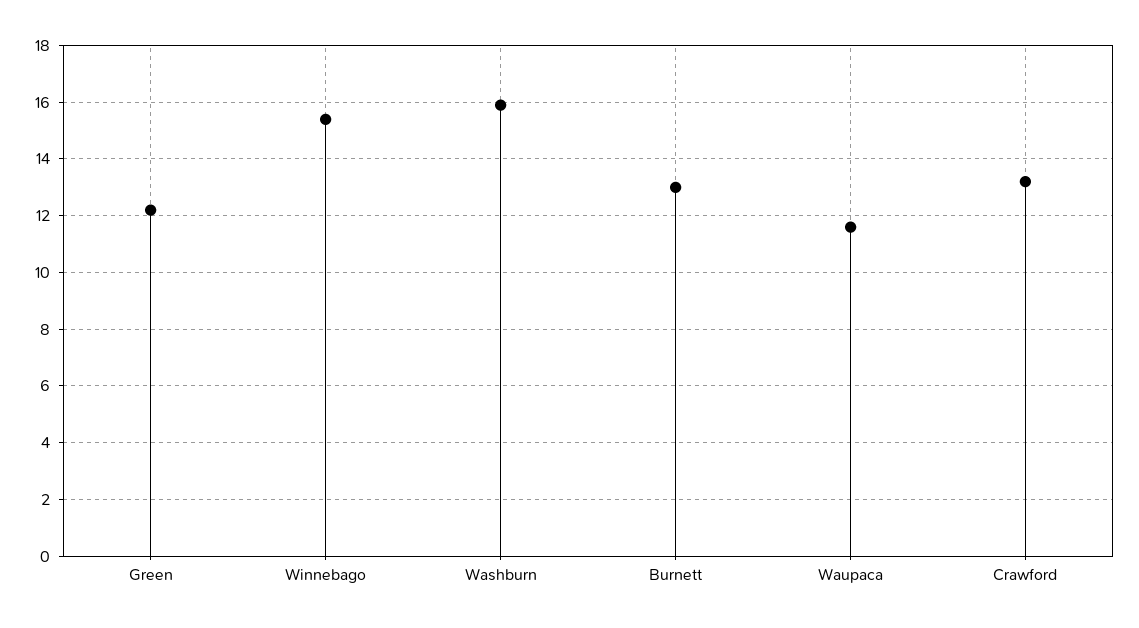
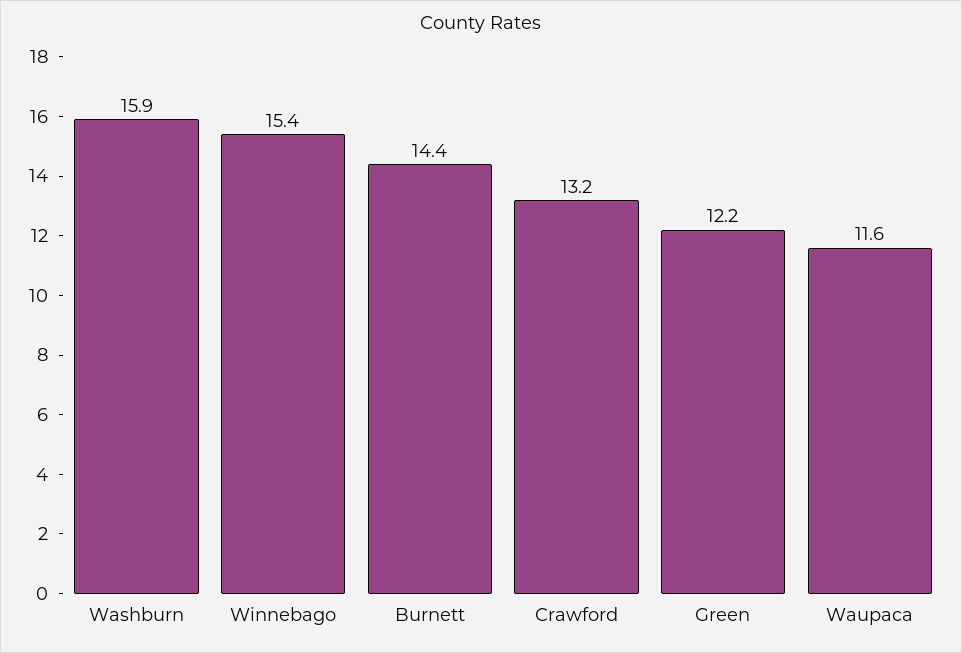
  {
    "Green": 12.2,
    "Winnebago": 15.4,
    "Washburn": 15.9,
-   "Burnett": 13,
+   "Burnett": 14.4,
    "Waupaca": 11.6,
    "Crawford": 13.2
  }

